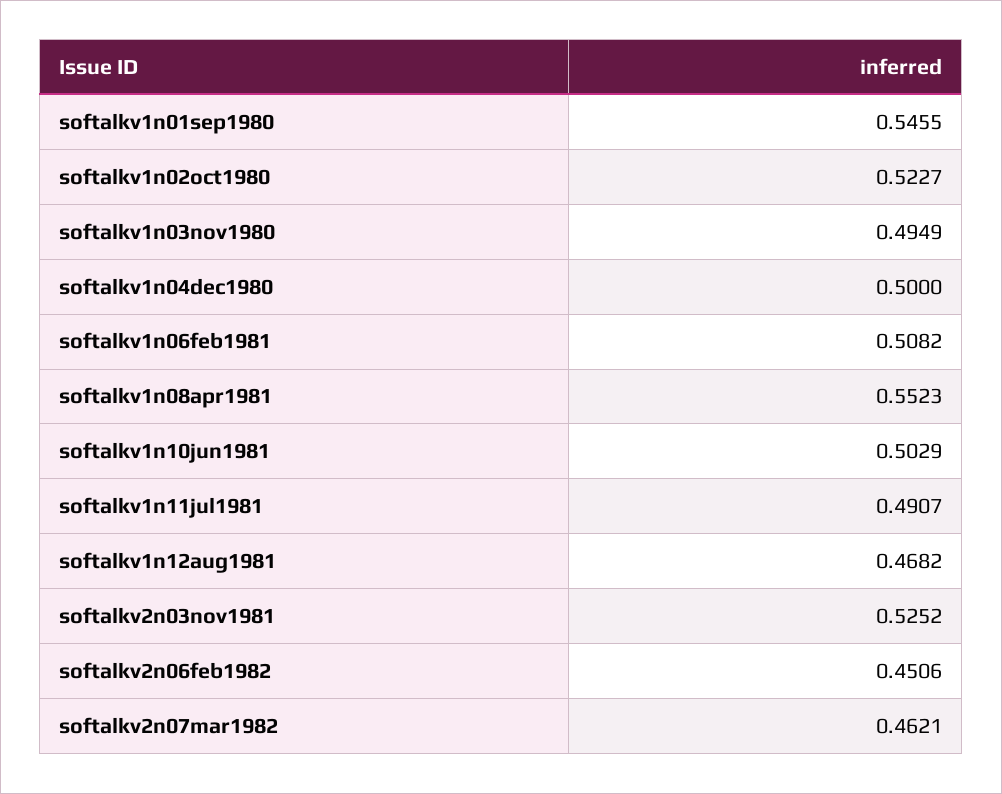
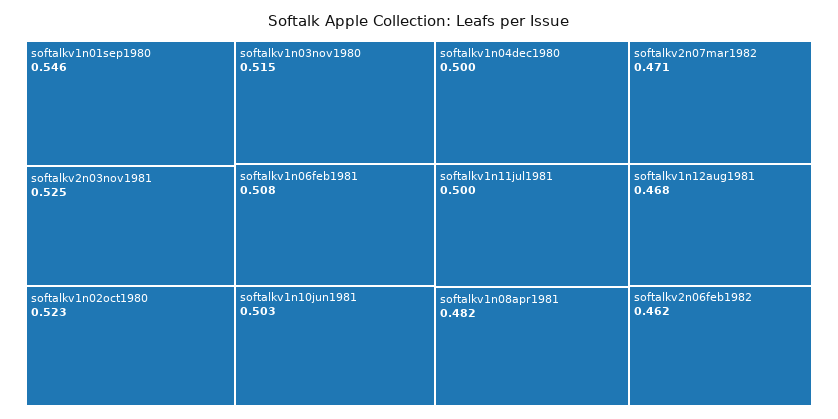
  {
    "softalkv1n01sep1980": 0.5455,
    "softalkv1n02oct1980": 0.5227,
-   "softalkv1n03nov1980": 0.4949,
+   "softalkv1n03nov1980": 0.515,
    "softalkv1n04dec1980": 0.5,
    "softalkv1n06feb1981": 0.5082,
-   "softalkv1n08apr1981": 0.5523,
+   "softalkv1n08apr1981": 0.482,
    "softalkv1n10jun1981": 0.5029,
-   "softalkv1n11jul1981": 0.4907,
+   "softalkv1n11jul1981": 0.5,
    "softalkv1n12aug1981": 0.4682,
    "softalkv2n03nov1981": 0.5252,
-   "softalkv2n06feb1982": 0.4506,
+   "softalkv2n06feb1982": 0.462,
-   "softalkv2n07mar1982": 0.4621
+   "softalkv2n07mar1982": 0.471
  }

